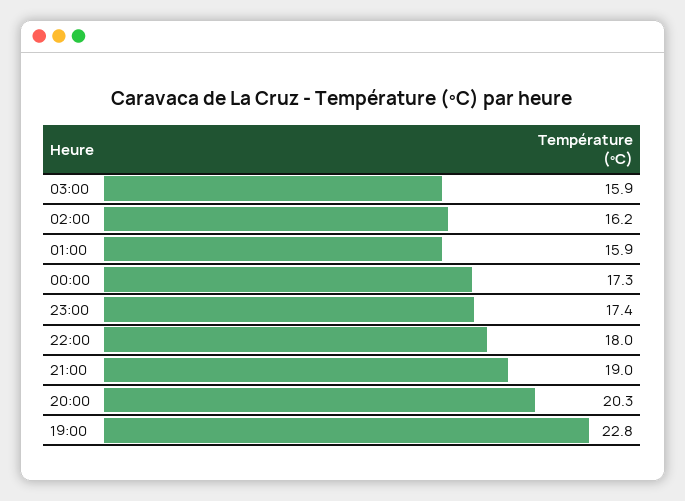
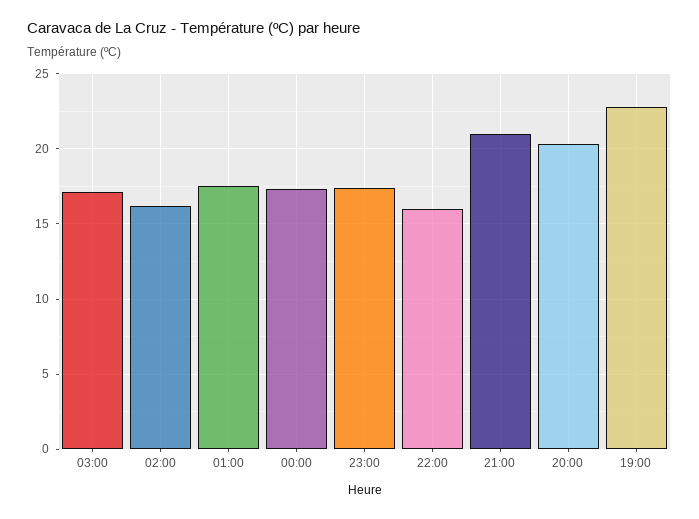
  {
-   "03:00": 15.9,
+   "03:00": 17,
    "02:00": 16.2,
-   "01:00": 15.9,
+   "01:00": 17.5,
    "00:00": 17.3,
    "23:00": 17.4,
-   "22:00": 18,
+   "22:00": 16,
-   "21:00": 19,
+   "21:00": 21,
    "20:00": 20.3,
    "19:00": 22.8
  }

